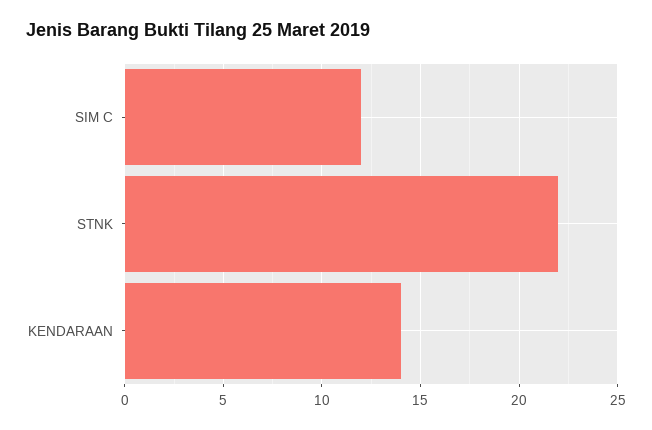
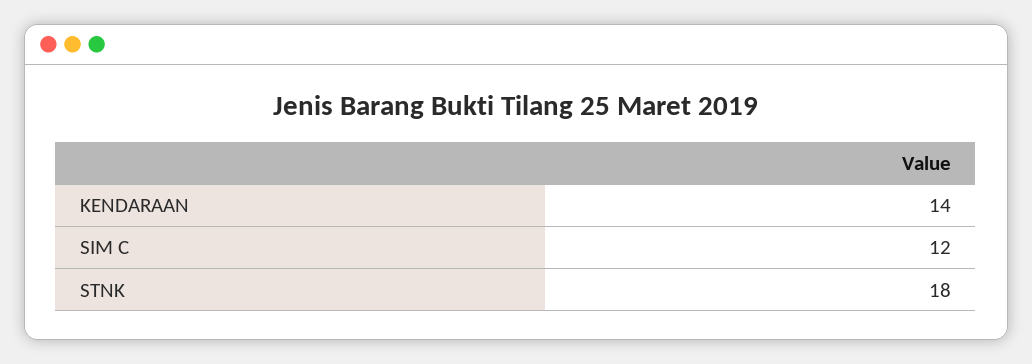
  {
    "SIM C": 12,
-   "STNK": 22,
+   "STNK": 18,
    "KENDARAAN": 14
  }

